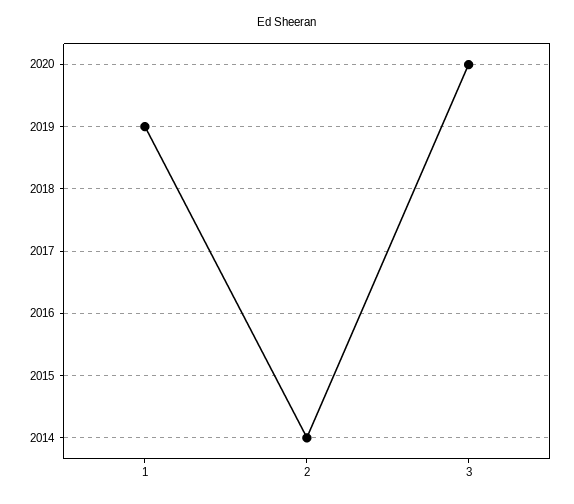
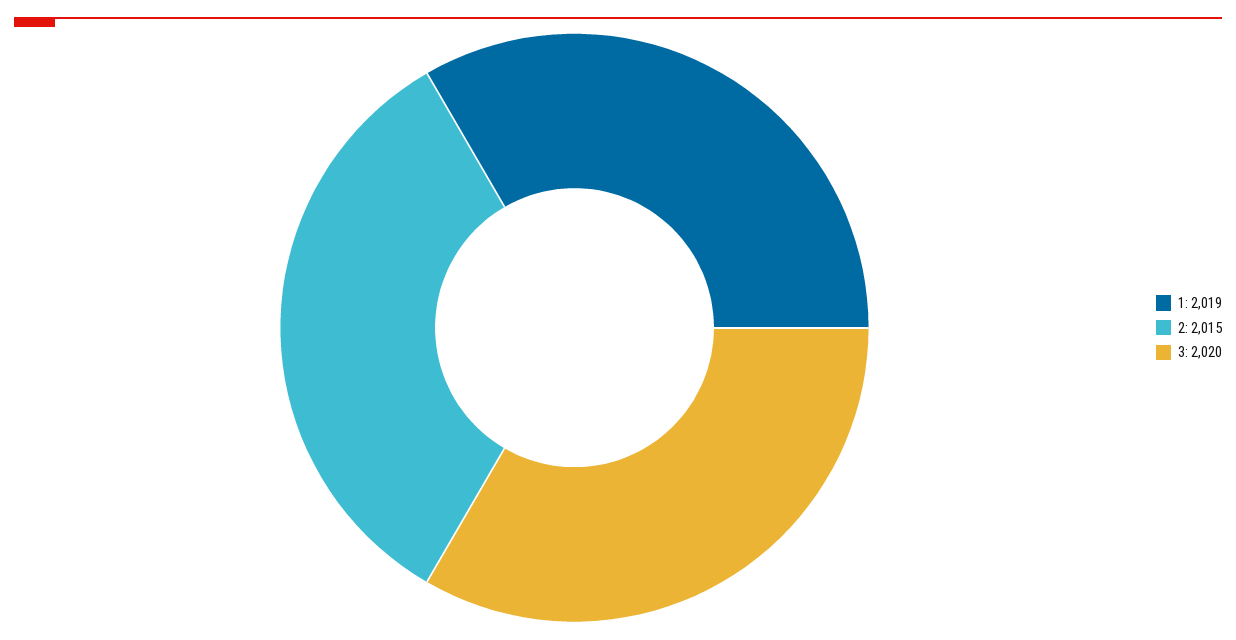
  {
    "1": 2019,
-   "2": 2014,
+   "2": 2015,
    "3": 2020
  }

